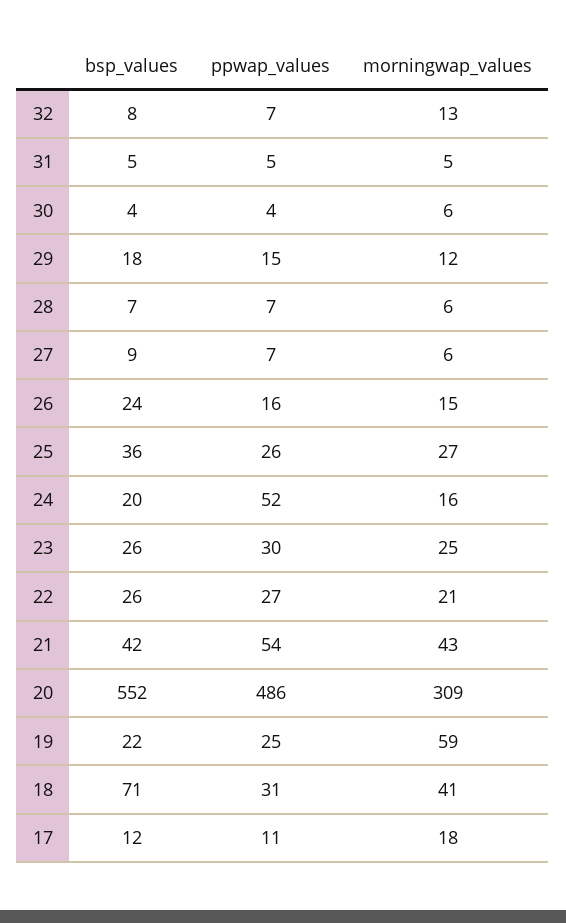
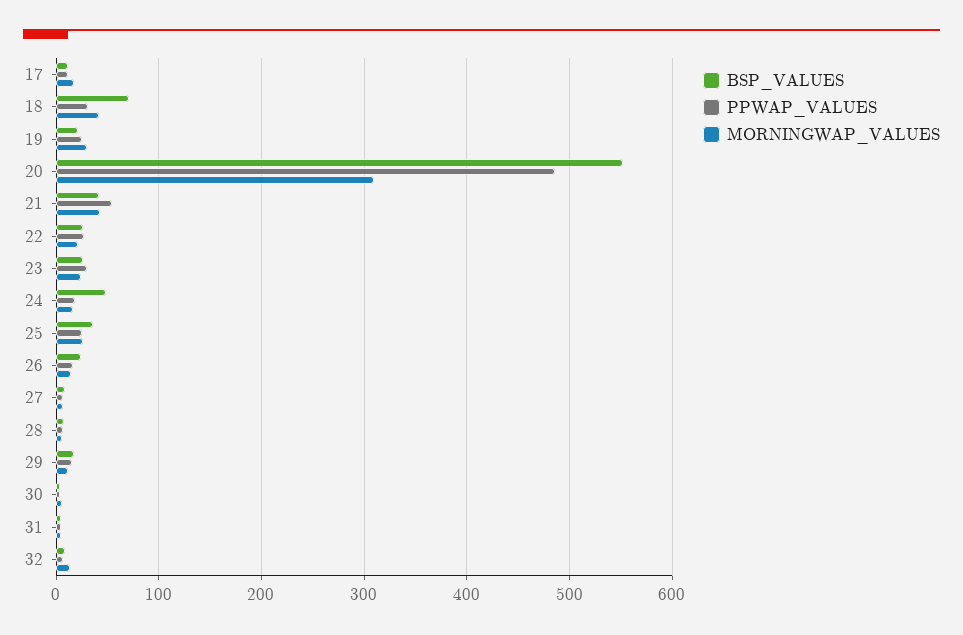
  {
    "bsp_values": {
      "32": 8,
      "31": 5,
      "30": 4,
      "29": 18,
      "28": 7,
      "27": 9,
      "26": 24,
      "25": 36,
-     "24": 20,
+     "24": 50,
      "23": 26,
      "22": 26,
      "21": 42,
      "20": 552,
      "19": 22,
      "18": 71,
      "17": 12
    },
    "ppwap_values": {
      "32": 7,
      "31": 5,
      "30": 4,
      "29": 15,
      "28": 7,
      "27": 7,
      "26": 16,
      "25": 26,
-     "24": 52,
+     "24": 20,
      "23": 30,
      "22": 27,
      "21": 54,
      "20": 486,
      "19": 25,
      "18": 31,
      "17": 11
    },
    "morningwap_values": {
      "32": 13,
      "31": 5,
      "30": 6,
      "29": 12,
      "28": 6,
      "27": 6,
      "26": 15,
      "25": 27,
      "24": 16,
      "23": 25,
      "22": 21,
      "21": 43,
      "20": 309,
-     "19": 59,
+     "19": 30,
      "18": 41,
      "17": 18
    }
  }

